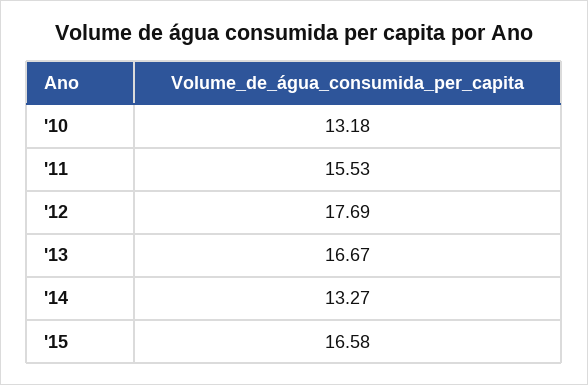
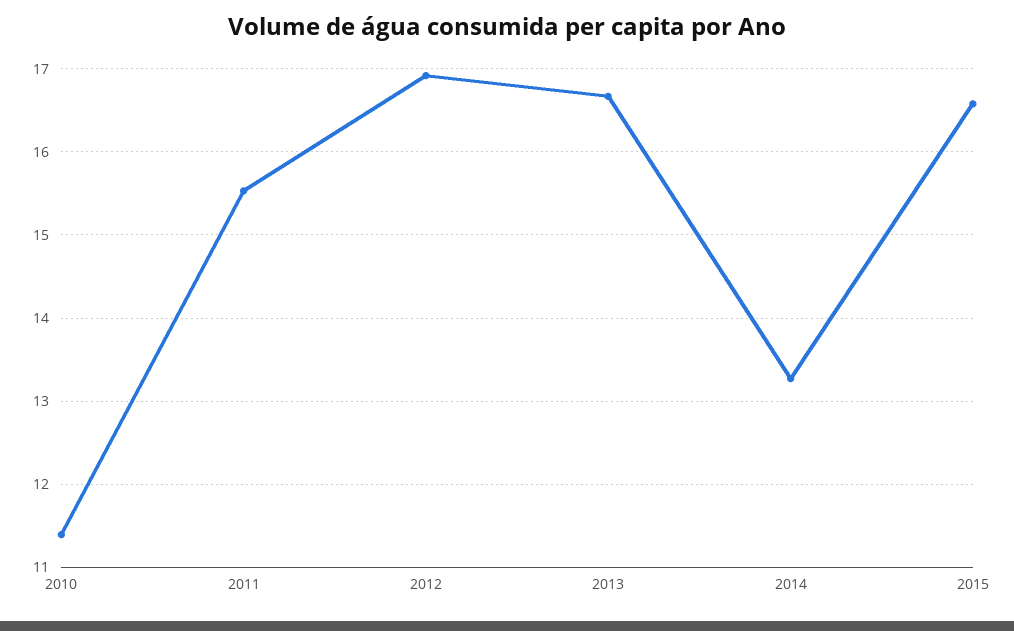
  {
-   "'10": 13.18,
+   "'10": 11.4,
    "'11": 15.53,
-   "'12": 17.69,
+   "'12": 16.9,
    "'13": 16.67,
    "'14": 13.27,
    "'15": 16.58
  }

